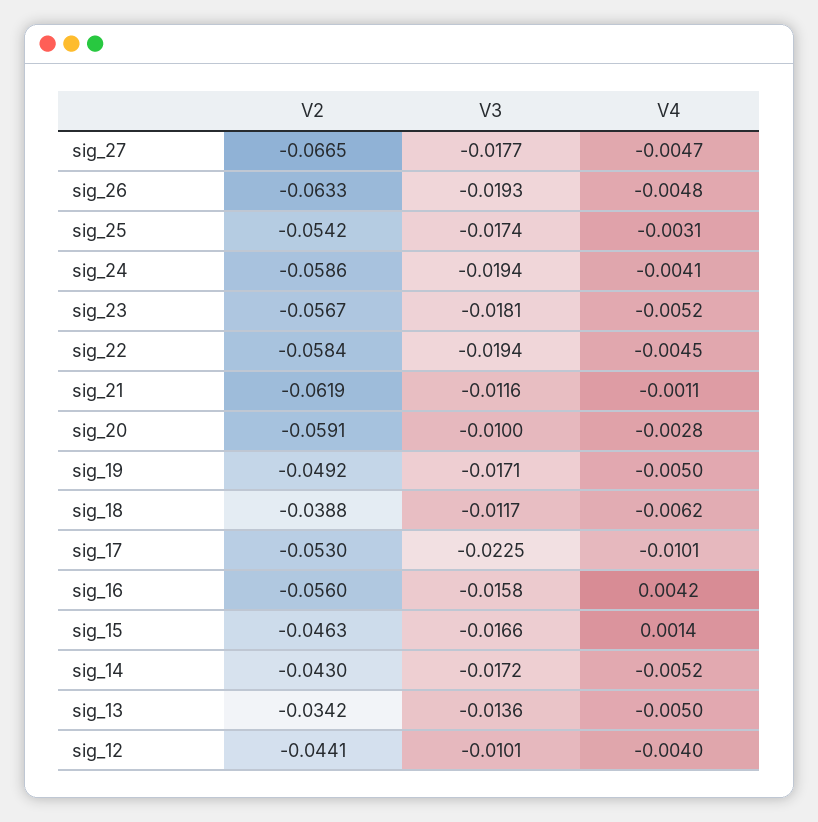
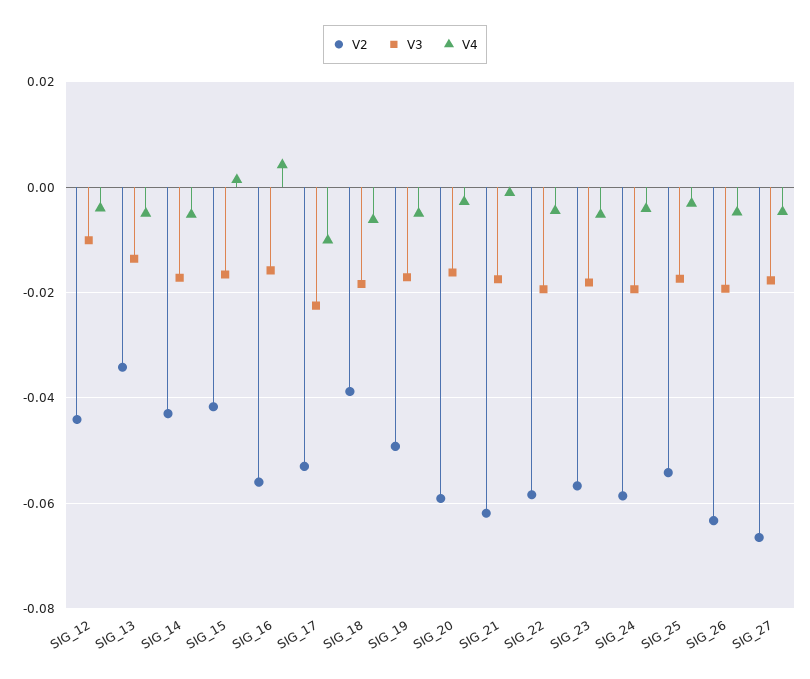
  {
    "V2": {
      "sig_27": -0.0665,
      "sig_26": -0.0633,
      "sig_25": -0.0542,
      "sig_24": -0.0586,
      "sig_23": -0.0567,
      "sig_22": -0.0584,
      "sig_21": -0.0619,
      "sig_20": -0.0591,
      "sig_19": -0.0492,
      "sig_18": -0.0388,
      "sig_17": -0.053,
      "sig_16": -0.056,
-     "sig_15": -0.0463,
+     "sig_15": -0.042,
      "sig_14": -0.043,
      "sig_13": -0.0342,
      "sig_12": -0.0441
    },
    "V3": {
      "sig_27": -0.0177,
      "sig_26": -0.0193,
      "sig_25": -0.0174,
      "sig_24": -0.0194,
      "sig_23": -0.0181,
      "sig_22": -0.0194,
-     "sig_21": -0.0116,
+     "sig_21": -0.018,
-     "sig_20": -0.01,
+     "sig_20": -0.016,
      "sig_19": -0.0171,
-     "sig_18": -0.0117,
+     "sig_18": -0.018,
      "sig_17": -0.0225,
      "sig_16": -0.0158,
      "sig_15": -0.0166,
      "sig_14": -0.0172,
      "sig_13": -0.0136,
      "sig_12": -0.0101
    },
    "V4": {
      "sig_27": -0.0047,
      "sig_26": -0.0048,
      "sig_25": -0.0031,
      "sig_24": -0.0041,
      "sig_23": -0.0052,
      "sig_22": -0.0045,
      "sig_21": -0.0011,
      "sig_20": -0.0028,
      "sig_19": -0.005,
      "sig_18": -0.0062,
      "sig_17": -0.0101,
      "sig_16": 0.0042,
      "sig_15": 0.0014,
      "sig_14": -0.0052,
      "sig_13": -0.005,
      "sig_12": -0.004
    }
  }

